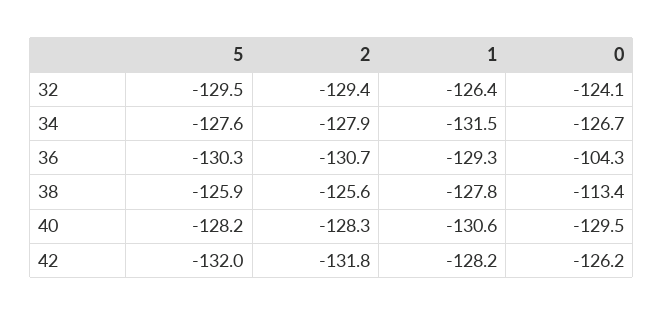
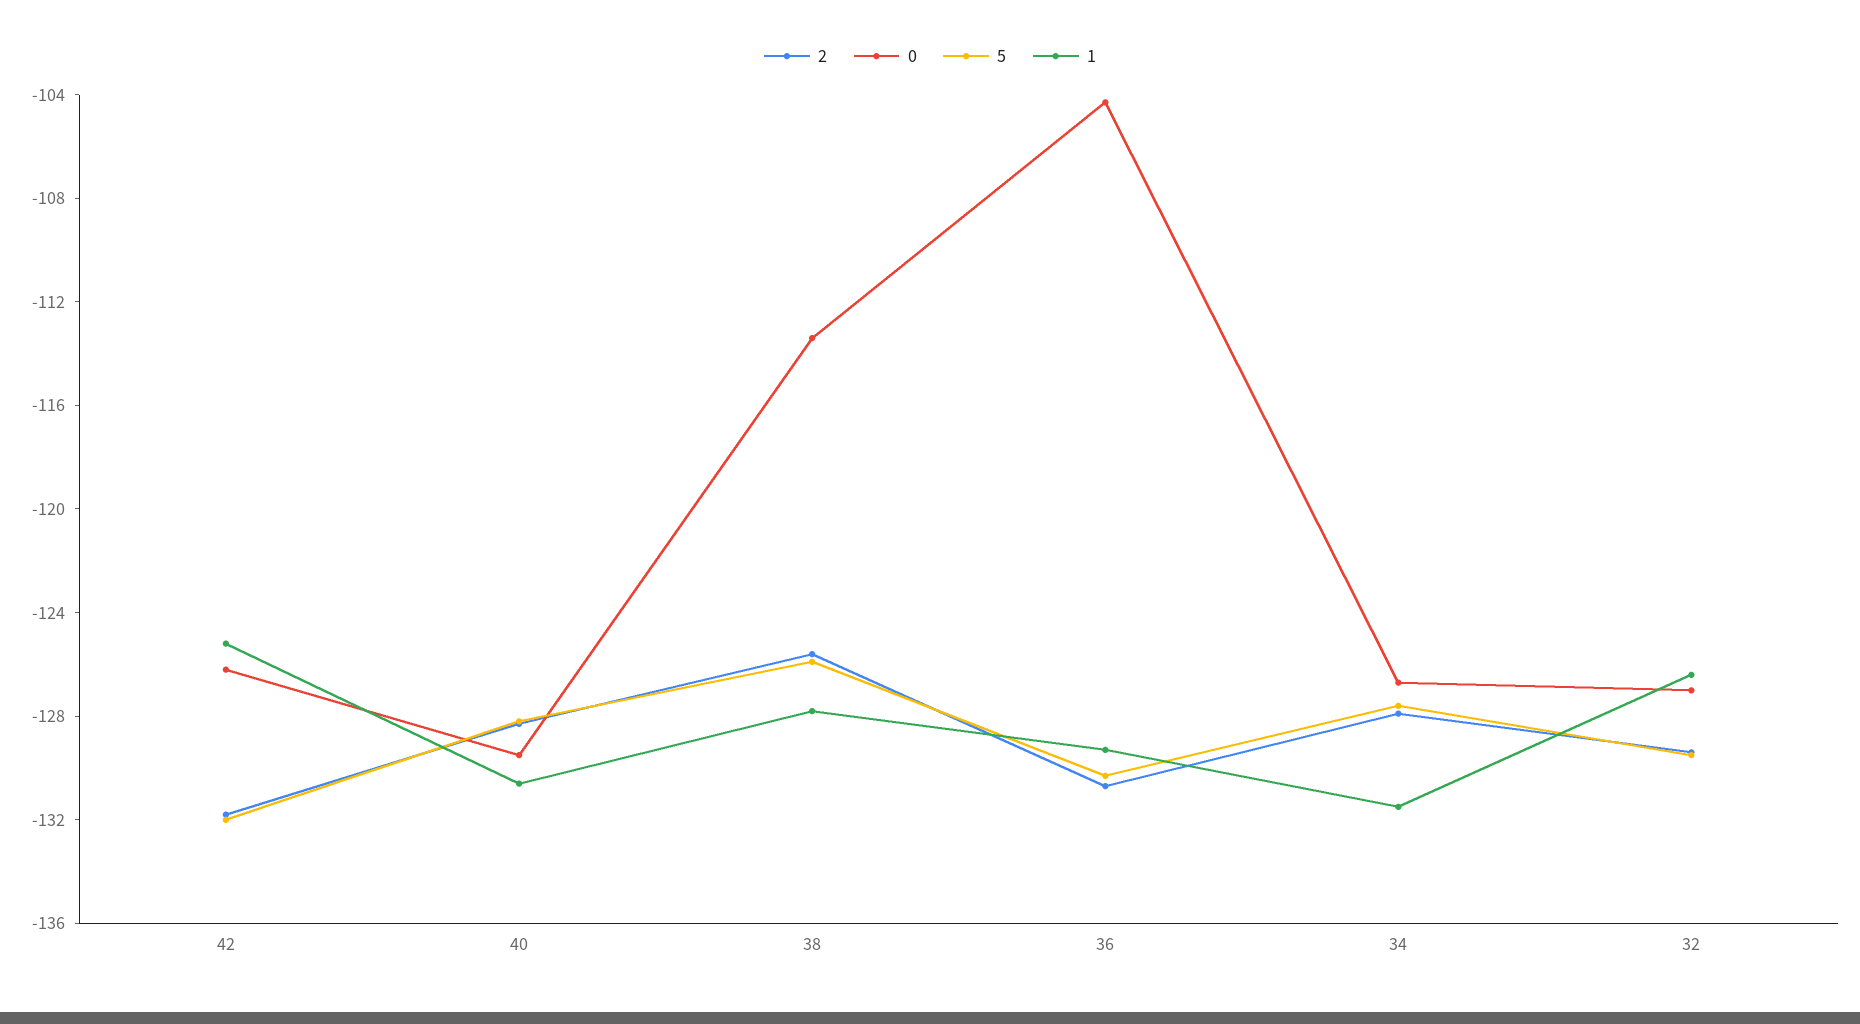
  {
    "5": {
      "32": -129.5,
      "34": -127.6,
      "36": -130.3,
      "38": -125.9,
      "40": -128.2,
      "42": -132
    },
    "2": {
      "32": -129.4,
      "34": -127.9,
      "36": -130.7,
      "38": -125.6,
      "40": -128.3,
      "42": -131.8
    },
    "1": {
      "32": -126.4,
      "34": -131.5,
      "36": -129.3,
      "38": -127.8,
      "40": -130.6,
-     "42": -128.2
+     "42": -125
    },
    "0": {
-     "32": -124.1,
+     "32": -127,
      "34": -126.7,
      "36": -104.3,
      "38": -113.4,
      "40": -129.5,
      "42": -126.2
    }
  }

